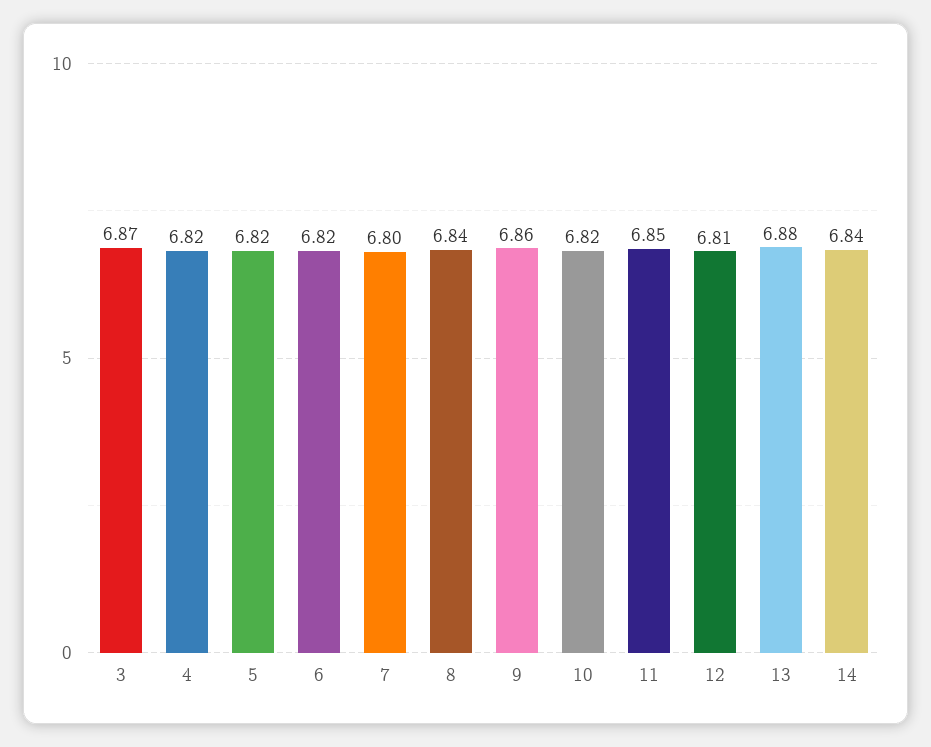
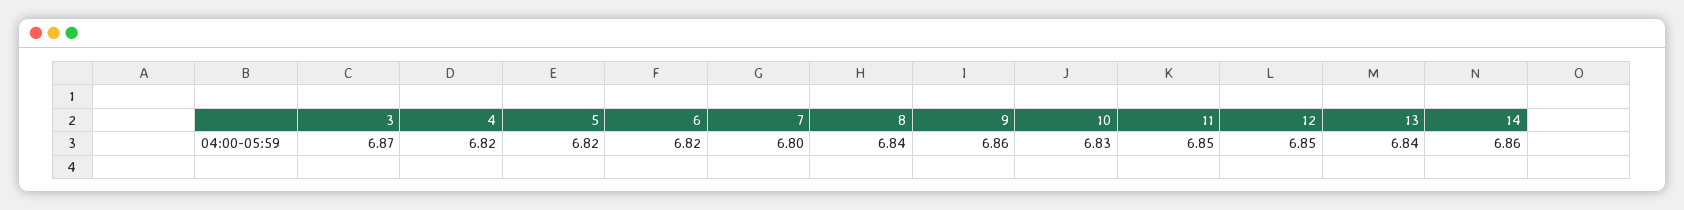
  {
    "3": 6.87,
    "4": 6.82,
    "5": 6.82,
    "6": 6.82,
    "7": 6.8,
    "8": 6.84,
    "9": 6.86,
-   "10": 6.82,
+   "10": 6.83,
    "11": 6.85,
-   "12": 6.81,
+   "12": 6.85,
-   "13": 6.88,
+   "13": 6.84,
-   "14": 6.84
+   "14": 6.86
  }

